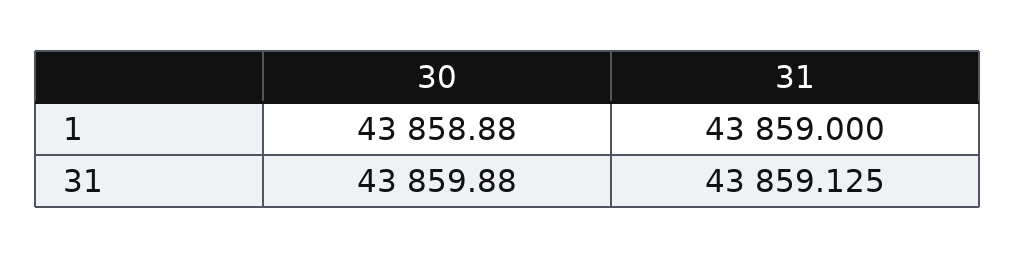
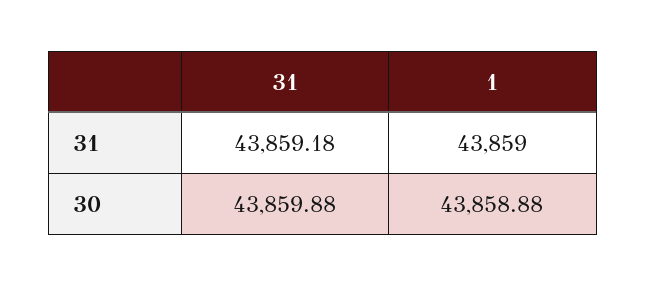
  {
    "30": {
      "1": 43858.88,
      "31": 43859.88
    },
    "31": {
      "1": 43859,
-     "31": 43859.125
+     "31": 43859.18
    }
  }

